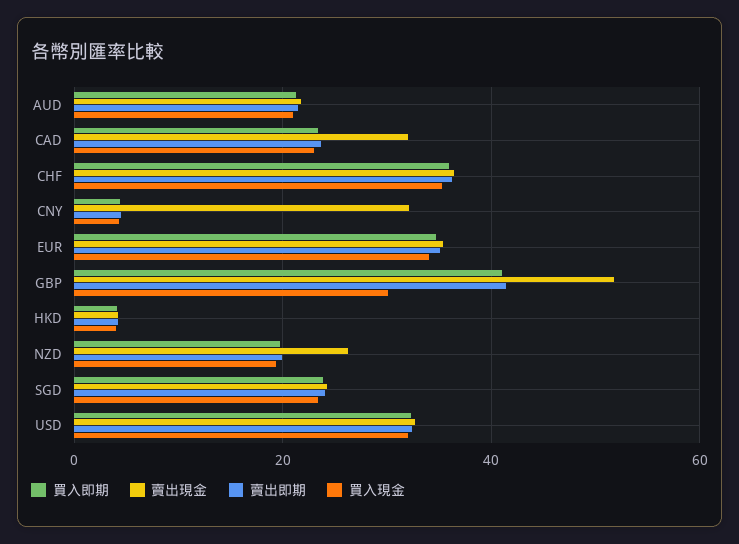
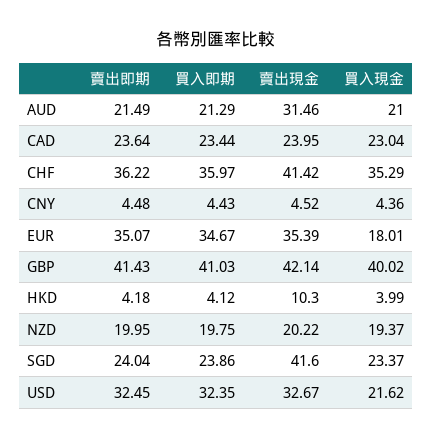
  {
    "買入即期": {
      "AUD": 21.29,
      "CAD": 23.44,
      "CHF": 35.97,
      "CNY": 4.43,
      "EUR": 34.67,
      "GBP": 41.03,
      "HKD": 4.12,
      "NZD": 19.75,
      "SGD": 23.86,
      "USD": 32.35
    },
    "賣出現金": {
-     "AUD": 22,
+     "AUD": 31.46,
-     "CAD": 32,
+     "CAD": 23.95,
-     "CHF": 36,
+     "CHF": 41.42,
-     "CNY": 32,
+     "CNY": 4.52,
      "EUR": 35.39,
-     "GBP": 52,
+     "GBP": 42.14,
-     "HKD": 4,
+     "HKD": 10.3,
-     "NZD": 26,
+     "NZD": 20.22,
-     "SGD": 24,
+     "SGD": 41.6,
      "USD": 32.67
    },
    "賣出即期": {
      "AUD": 21.49,
      "CAD": 23.64,
      "CHF": 36.22,
      "CNY": 4.48,
      "EUR": 35.07,
      "GBP": 41.43,
      "HKD": 4.18,
      "NZD": 19.95,
      "SGD": 24.04,
      "USD": 32.45
    },
    "買入現金": {
      "AUD": 21,
      "CAD": 23.04,
      "CHF": 35.29,
      "CNY": 4.36,
-     "EUR": 34,
+     "EUR": 18.01,
-     "GBP": 30,
+     "GBP": 40.02,
      "HKD": 3.99,
      "NZD": 19.37,
      "SGD": 23.37,
-     "USD": 32
+     "USD": 21.62
    }
  }

